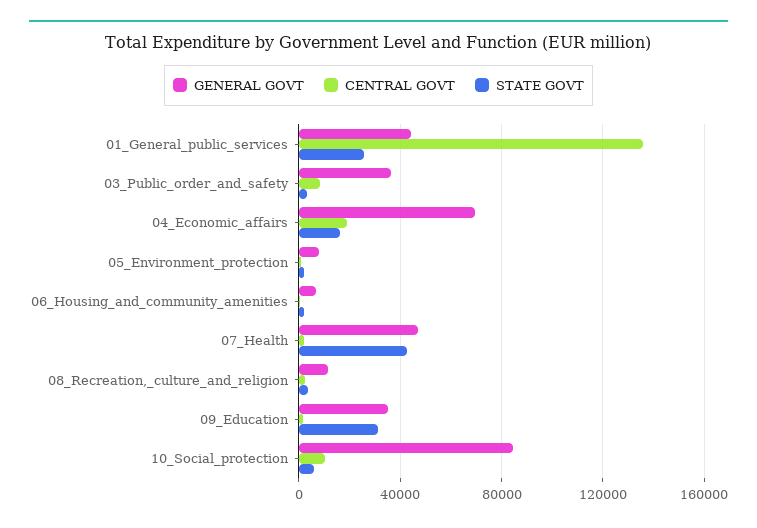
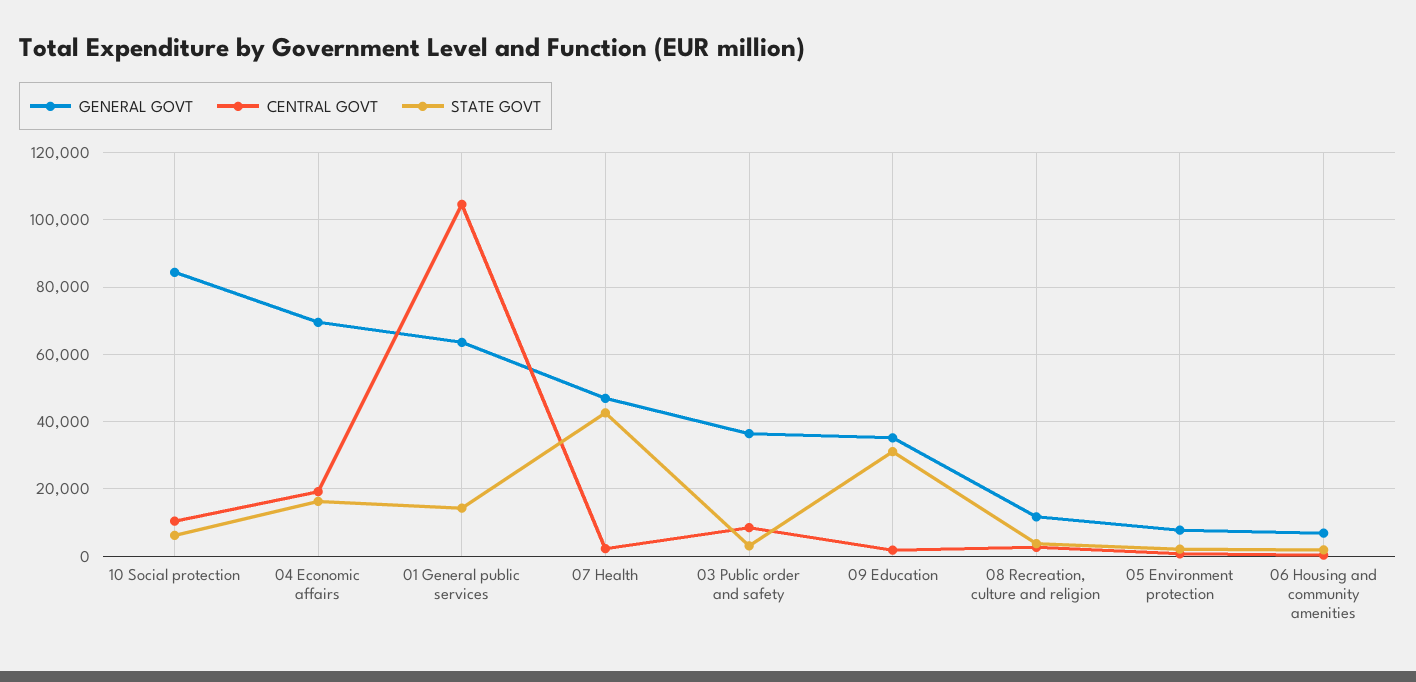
  {
    "GENERAL GOVT": {
-     "01_General_public_services": 45000,
+     "01_General_public_services": 64000,
      "03_Public_order_and_safety": 36000,
      "04_Economic_affairs": 70000,
      "05_Environment_protection": 8000,
      "06_Housing_and_community_amenities": 6000,
      "07_Health": 46000,
      "08_Recreation,_culture_and_religion": 12000,
      "09_Education": 36000,
      "10_Social_protection": 84000
    },
    "CENTRAL GOVT": {
-     "01_General_public_services": 135000,
+     "01_General_public_services": 104000,
      "03_Public_order_and_safety": 8000,
      "04_Economic_affairs": 20000,
      "05_Environment_protection": 0,
      "06_Housing_and_community_amenities": 0,
      "07_Health": 2000,
      "08_Recreation,_culture_and_religion": 2000,
      "09_Education": 2000,
      "10_Social_protection": 10000
    },
    "STATE GOVT": {
-     "01_General_public_services": 25000,
+     "01_General_public_services": 14000,
      "03_Public_order_and_safety": 4000,
      "04_Economic_affairs": 16000,
      "05_Environment_protection": 2000,
      "06_Housing_and_community_amenities": 2000,
      "07_Health": 42000,
      "08_Recreation,_culture_and_religion": 4000,
      "09_Education": 32000,
      "10_Social_protection": 6000
    }
  }

